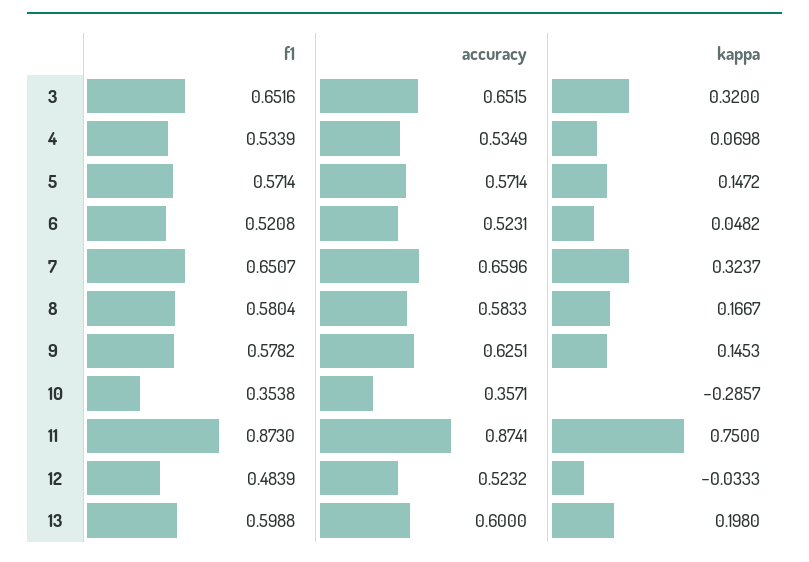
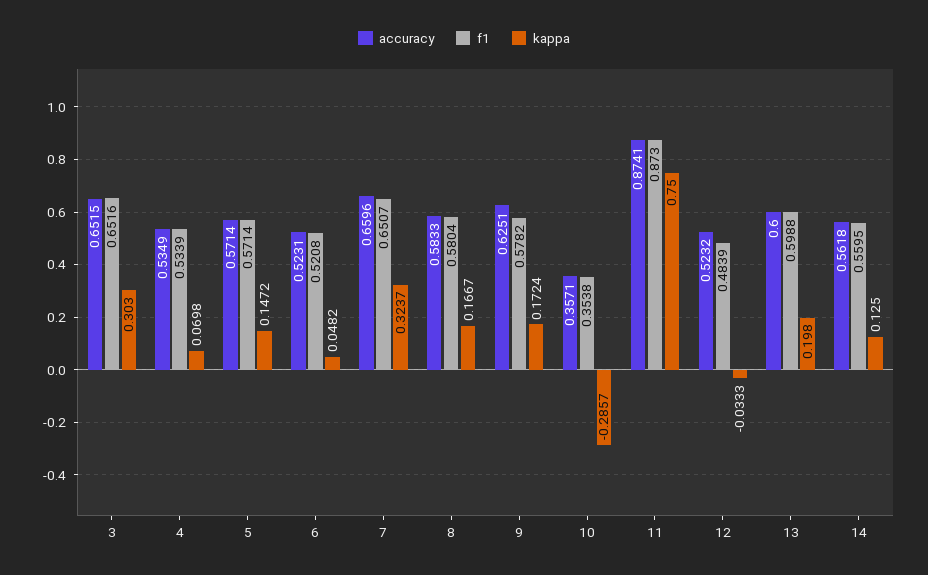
  {
    "f1": {
      "3": 0.6516,
      "4": 0.5339,
      "5": 0.5714,
      "6": 0.5208,
      "7": 0.6507,
      "8": 0.5804,
      "9": 0.5782,
      "10": 0.3538,
      "11": 0.873,
      "12": 0.4839,
-     "13": 0.5988
+     "13": 0.5988,
+     "14": 0.5595
    },
    "accuracy": {
      "3": 0.6515,
      "4": 0.5349,
      "5": 0.5714,
      "6": 0.5231,
      "7": 0.6596,
      "8": 0.5833,
      "9": 0.6251,
      "10": 0.3571,
      "11": 0.8741,
      "12": 0.5232,
-     "13": 0.6
+     "13": 0.6,
+     "14": 0.5618
    },
    "kappa": {
-     "3": 0.32,
+     "3": 0.303,
      "4": 0.0698,
      "5": 0.1472,
      "6": 0.0482,
      "7": 0.3237,
      "8": 0.1667,
-     "9": 0.1453,
+     "9": 0.1724,
      "10": -0.2857,
      "11": 0.75,
      "12": -0.0333,
-     "13": 0.198
+     "13": 0.198,
+     "14": 0.125
    }
  }

